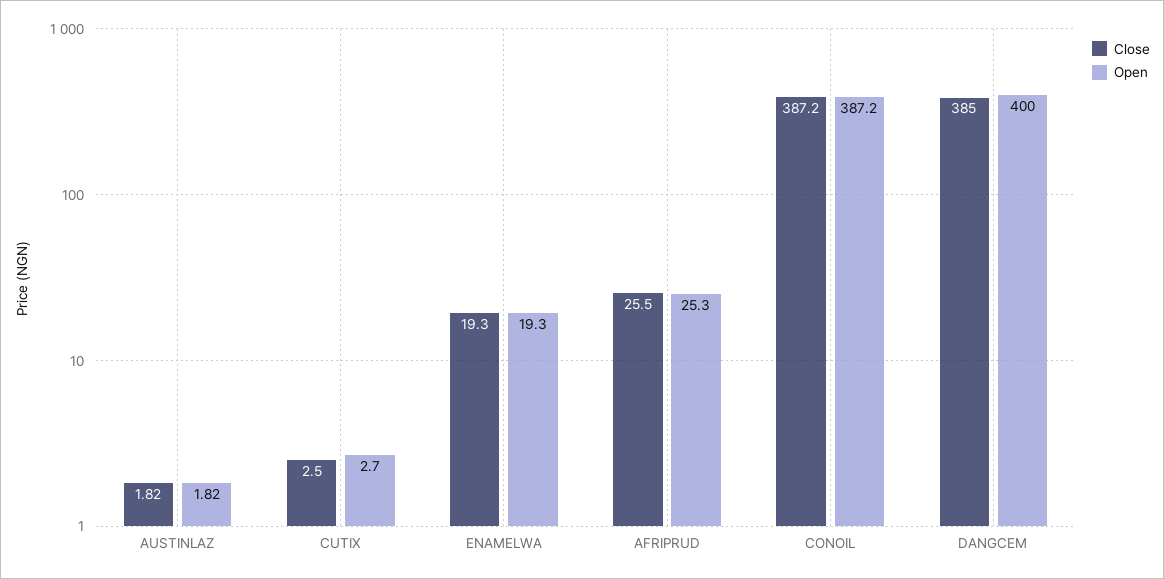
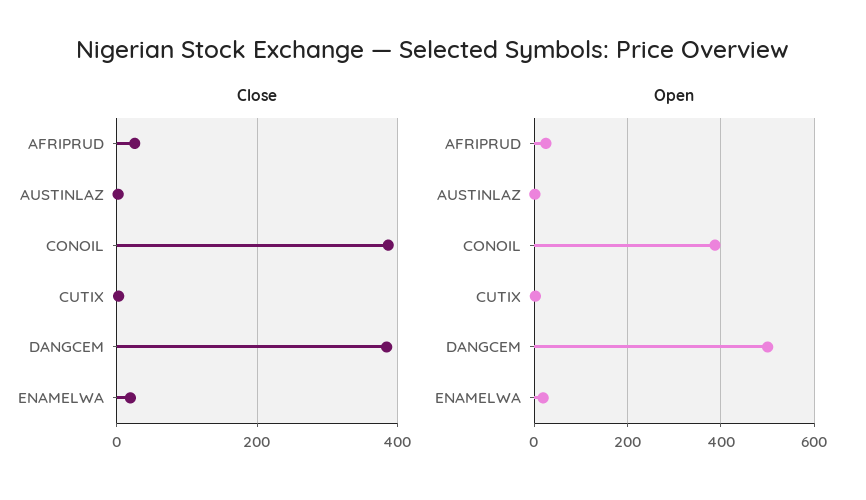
  {
    "Close": {
      "AUSTINLAZ": 1.82,
      "CUTIX": 2.5,
      "ENAMELWA": 19.3,
      "AFRIPRUD": 25.5,
      "CONOIL": 387.2,
      "DANGCEM": 385
    },
    "Open": {
      "AUSTINLAZ": 1.82,
      "CUTIX": 2.7,
      "ENAMELWA": 19.3,
      "AFRIPRUD": 25.3,
      "CONOIL": 387.2,
-     "DANGCEM": 400
+     "DANGCEM": 500
    }
  }

